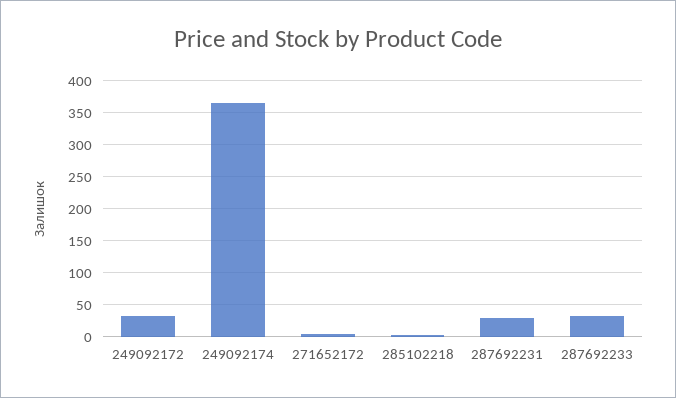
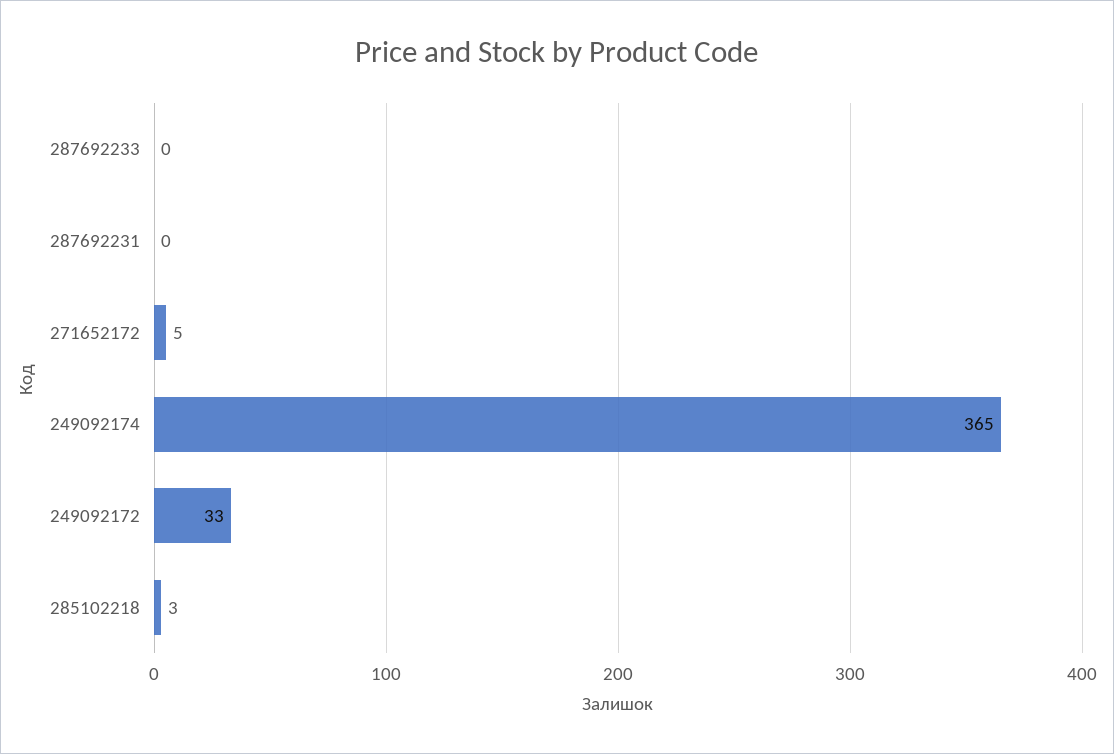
  {
    "249092172": 33,
    "249092174": 365,
    "271652172": 5,
    "285102218": 3,
-   "287692231": 30,
+   "287692231": 0,
-   "287692233": 30
+   "287692233": 0
  }

